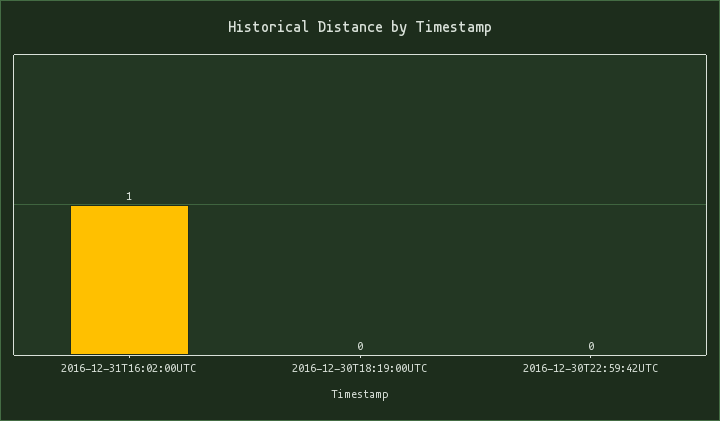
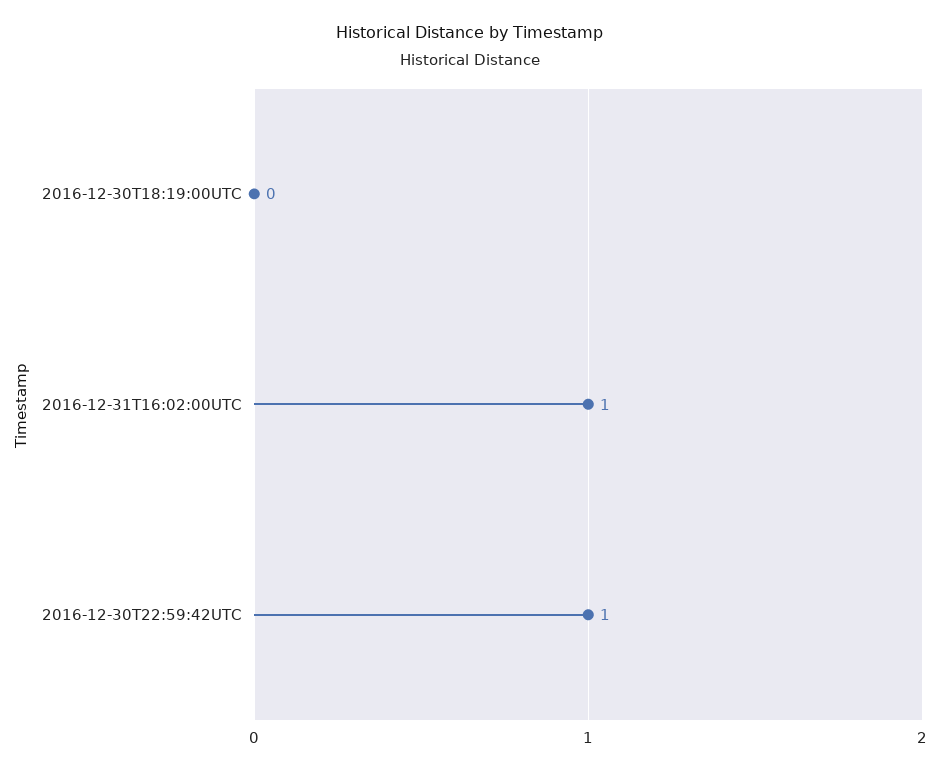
  {
    "2016-12-31T16:02:00UTC": 1,
    "2016-12-30T18:19:00UTC": 0,
-   "2016-12-30T22:59:42UTC": 0
+   "2016-12-30T22:59:42UTC": 1
  }

